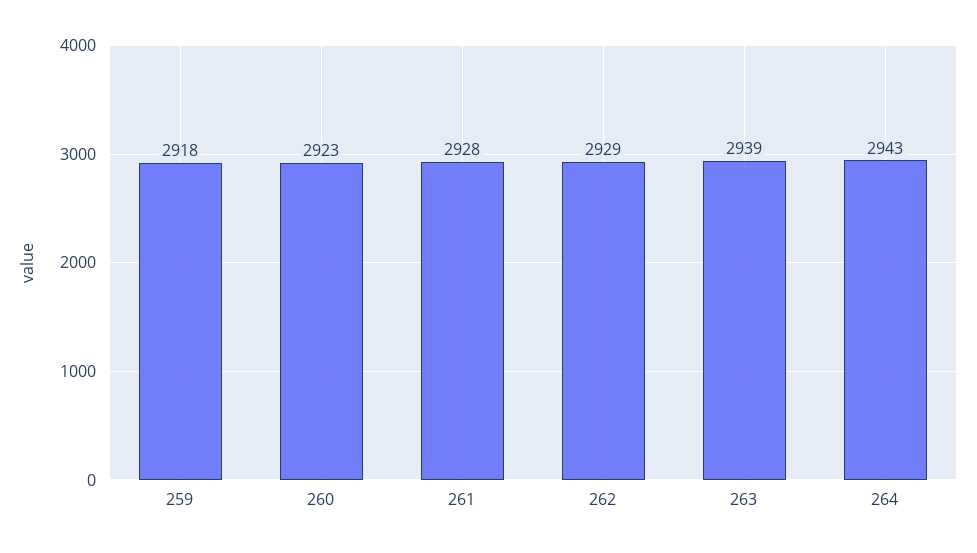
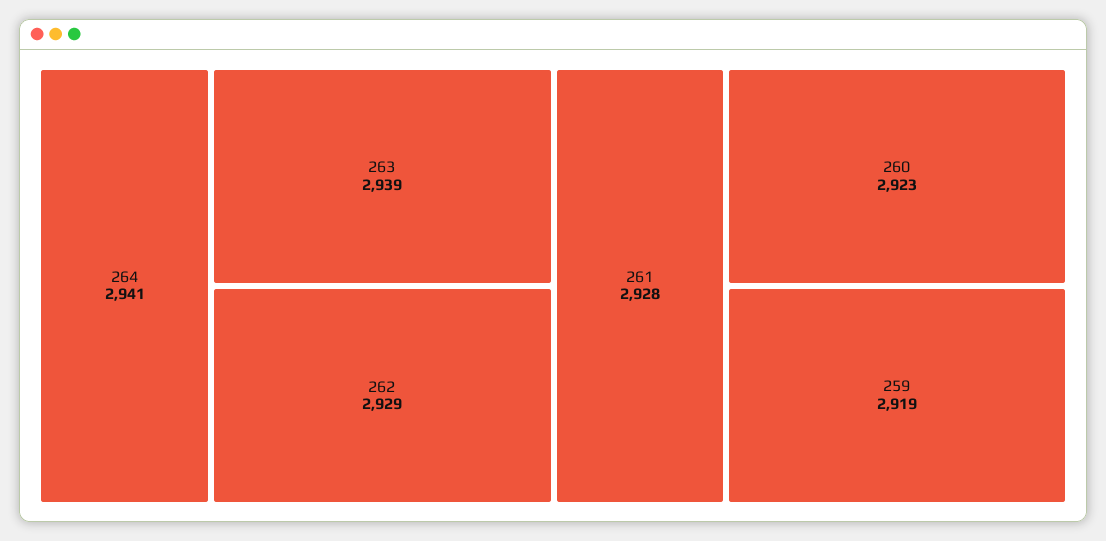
  {
-   "259": 2918,
+   "259": 2919,
    "260": 2923,
    "261": 2928,
    "262": 2929,
    "263": 2939,
-   "264": 2943
+   "264": 2941
  }

